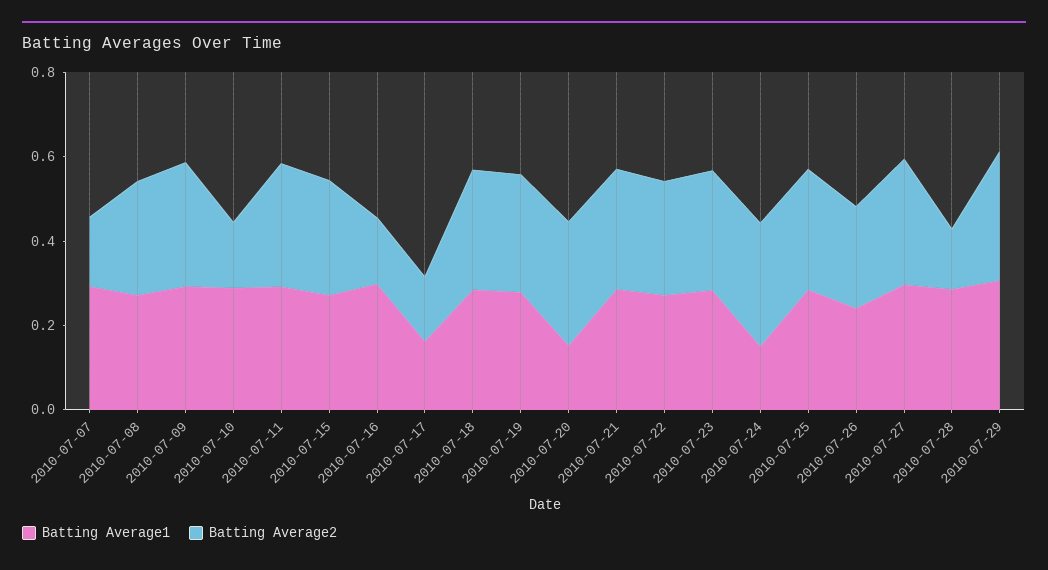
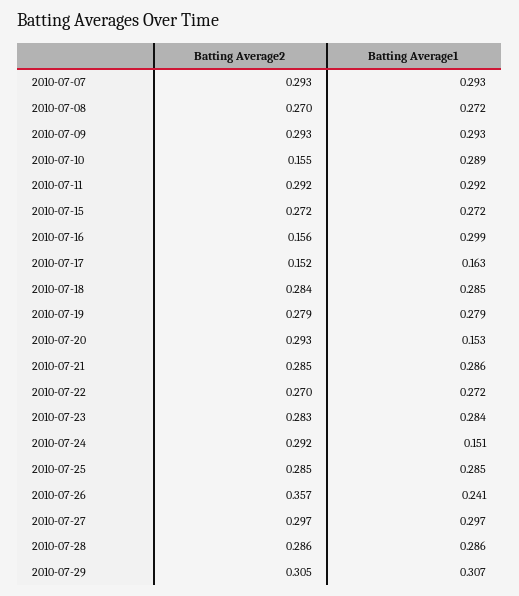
  {
    "Batting Average1": {
      "2010-07-07": 0.293,
      "2010-07-08": 0.272,
      "2010-07-09": 0.293,
      "2010-07-10": 0.289,
      "2010-07-11": 0.292,
      "2010-07-15": 0.272,
      "2010-07-16": 0.299,
      "2010-07-17": 0.163,
      "2010-07-18": 0.285,
      "2010-07-19": 0.279,
      "2010-07-20": 0.153,
      "2010-07-21": 0.286,
      "2010-07-22": 0.272,
      "2010-07-23": 0.284,
      "2010-07-24": 0.151,
      "2010-07-25": 0.285,
      "2010-07-26": 0.241,
      "2010-07-27": 0.297,
      "2010-07-28": 0.286,
      "2010-07-29": 0.307
    },
    "Batting Average2": {
-     "2010-07-07": 0.15,
+     "2010-07-07": 0.293,
      "2010-07-08": 0.27,
      "2010-07-09": 0.293,
      "2010-07-10": 0.155,
      "2010-07-11": 0.292,
      "2010-07-15": 0.272,
      "2010-07-16": 0.156,
      "2010-07-17": 0.152,
      "2010-07-18": 0.284,
      "2010-07-19": 0.279,
      "2010-07-20": 0.293,
      "2010-07-21": 0.285,
      "2010-07-22": 0.27,
      "2010-07-23": 0.283,
      "2010-07-24": 0.292,
      "2010-07-25": 0.285,
-     "2010-07-26": 0.25,
+     "2010-07-26": 0.357,
      "2010-07-27": 0.297,
-     "2010-07-28": 0.15,
+     "2010-07-28": 0.286,
      "2010-07-29": 0.305
    }
  }

